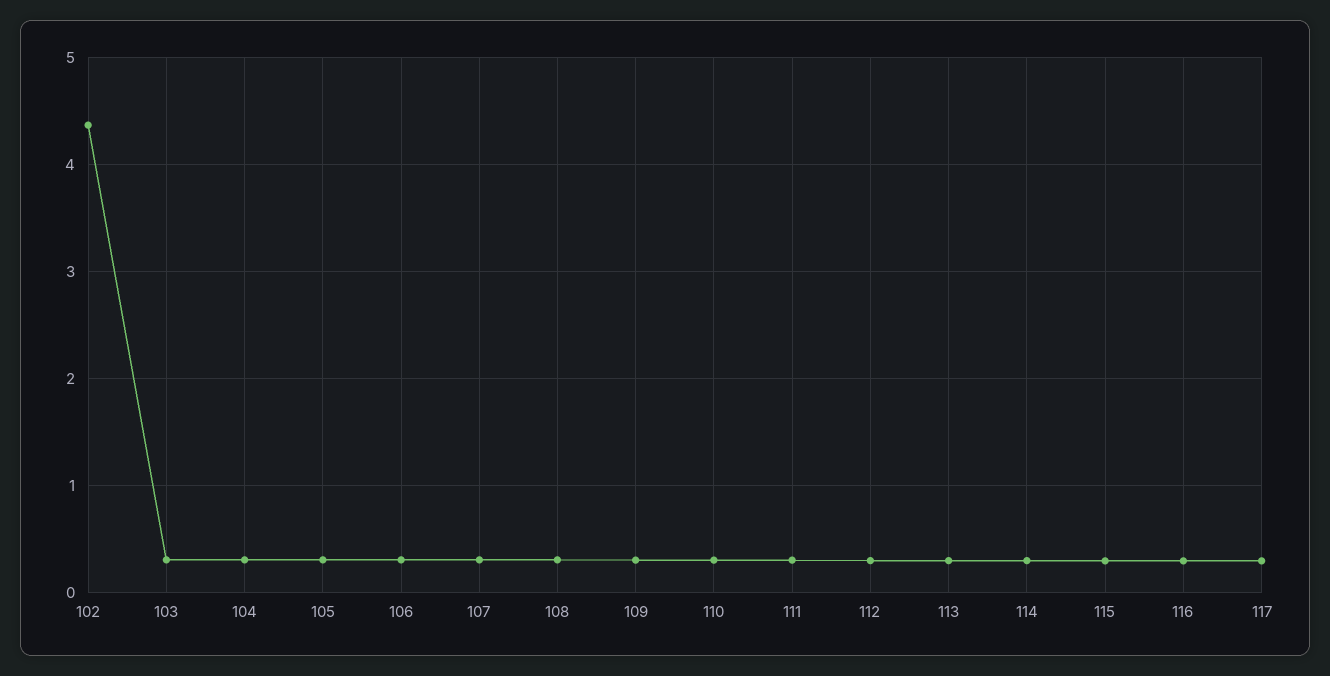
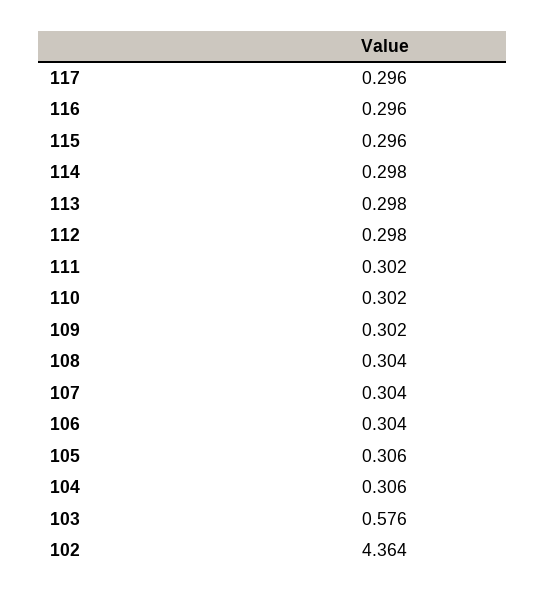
  {
    "102": 4.364,
-   "103": 0.3,
+   "103": 0.576,
    "104": 0.306,
    "105": 0.306,
    "106": 0.304,
    "107": 0.304,
    "108": 0.304,
    "109": 0.302,
    "110": 0.302,
    "111": 0.302,
    "112": 0.298,
    "113": 0.298,
    "114": 0.298,
    "115": 0.296,
    "116": 0.296,
    "117": 0.296
  }

